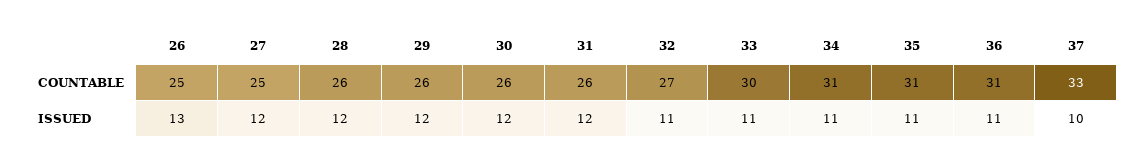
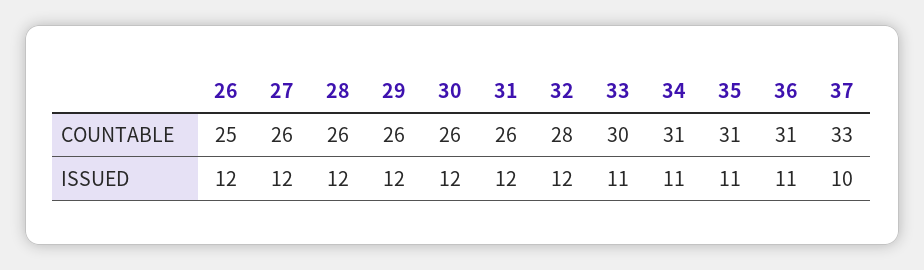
  {
    "26": {
      "COUNTABLE": 25,
-     "ISSUED": 13
+     "ISSUED": 12
    },
    "27": {
-     "COUNTABLE": 25,
+     "COUNTABLE": 26,
      "ISSUED": 12
    },
    "28": {
      "COUNTABLE": 26,
      "ISSUED": 12
    },
    "29": {
      "COUNTABLE": 26,
      "ISSUED": 12
    },
    "30": {
      "COUNTABLE": 26,
      "ISSUED": 12
    },
    "31": {
      "COUNTABLE": 26,
      "ISSUED": 12
    },
    "32": {
-     "COUNTABLE": 27,
+     "COUNTABLE": 28,
-     "ISSUED": 11
+     "ISSUED": 12
    },
    "33": {
      "COUNTABLE": 30,
      "ISSUED": 11
    },
    "34": {
      "COUNTABLE": 31,
      "ISSUED": 11
    },
    "35": {
      "COUNTABLE": 31,
      "ISSUED": 11
    },
    "36": {
      "COUNTABLE": 31,
      "ISSUED": 11
    },
    "37": {
      "COUNTABLE": 33,
      "ISSUED": 10
    }
  }

